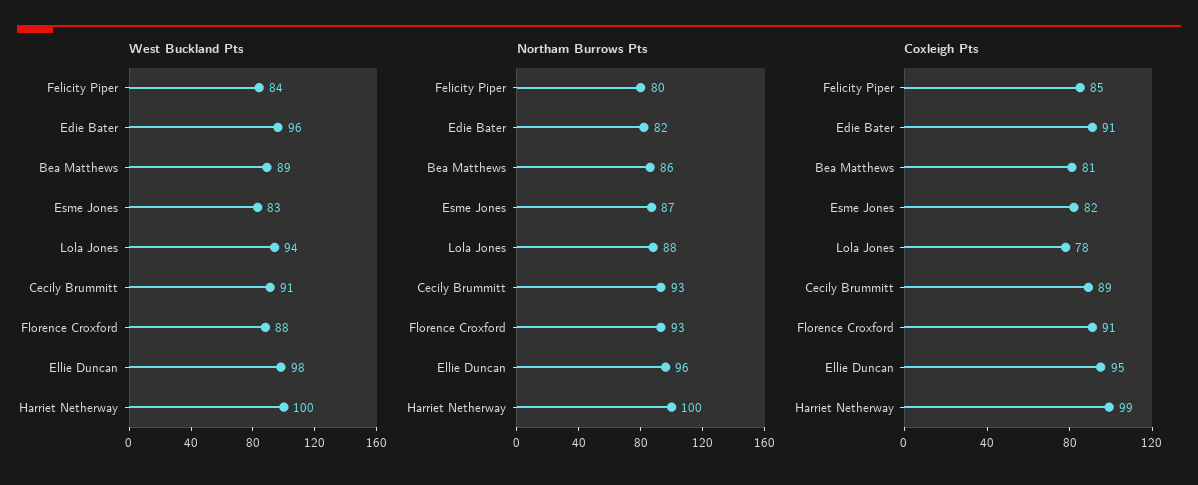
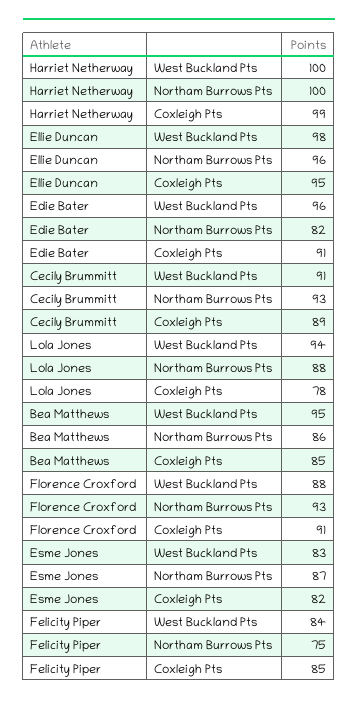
  {
    "West Buckland Pts": {
      "Felicity Piper": 84,
      "Edie Bater": 96,
-     "Bea Matthews": 89,
+     "Bea Matthews": 95,
      "Esme Jones": 83,
      "Lola Jones": 94,
      "Cecily Brummitt": 91,
      "Florence Croxford": 88,
      "Ellie Duncan": 98,
      "Harriet Netherway": 100
    },
    "Northam Burrows Pts": {
-     "Felicity Piper": 80,
+     "Felicity Piper": 75,
      "Edie Bater": 82,
      "Bea Matthews": 86,
      "Esme Jones": 87,
      "Lola Jones": 88,
      "Cecily Brummitt": 93,
      "Florence Croxford": 93,
      "Ellie Duncan": 96,
      "Harriet Netherway": 100
    },
    "Coxleigh Pts": {
      "Felicity Piper": 85,
      "Edie Bater": 91,
-     "Bea Matthews": 81,
+     "Bea Matthews": 85,
      "Esme Jones": 82,
      "Lola Jones": 78,
      "Cecily Brummitt": 89,
      "Florence Croxford": 91,
      "Ellie Duncan": 95,
      "Harriet Netherway": 99
    }
  }

